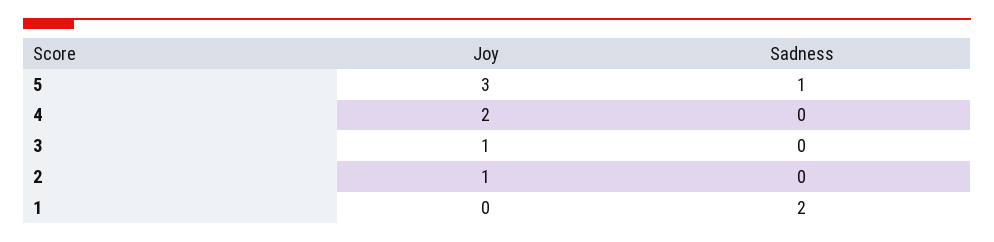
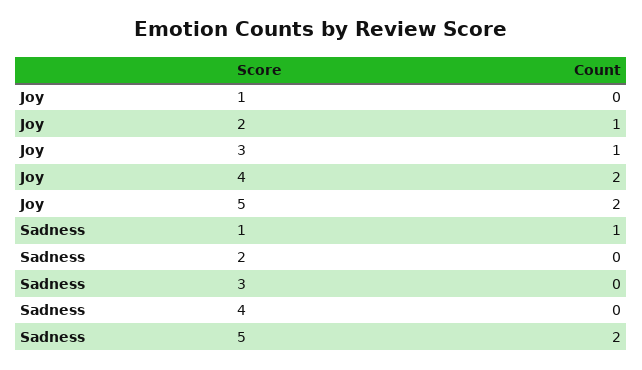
  {
    "Joy": {
-     "5": 3,
+     "5": 2,
      "4": 2,
      "3": 1,
      "2": 1,
      "1": 0
    },
    "Sadness": {
-     "5": 1,
+     "5": 2,
      "4": 0,
      "3": 0,
      "2": 0,
-     "1": 2
+     "1": 1
    }
  }

